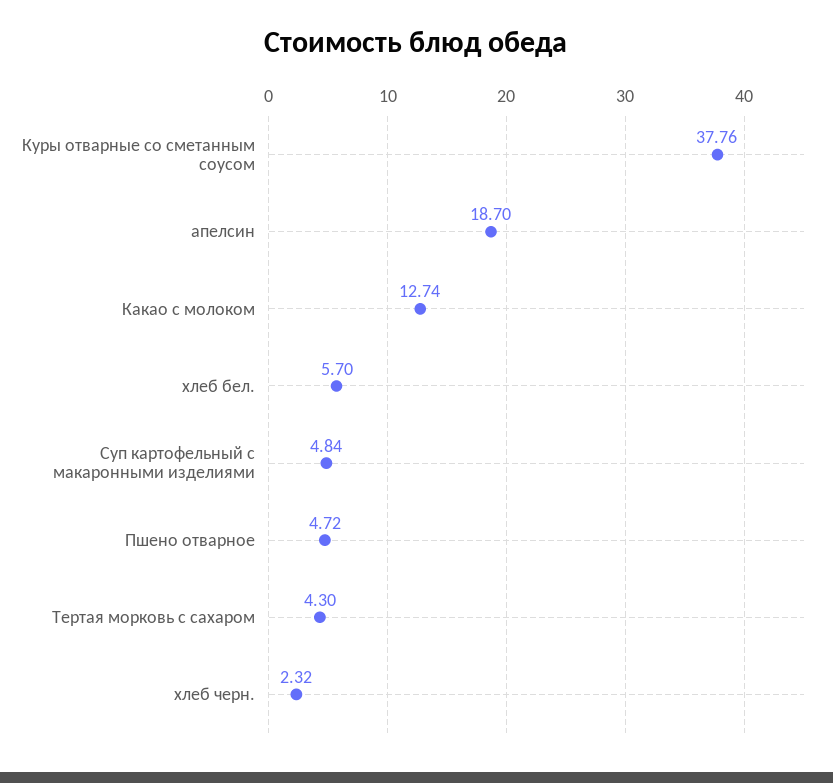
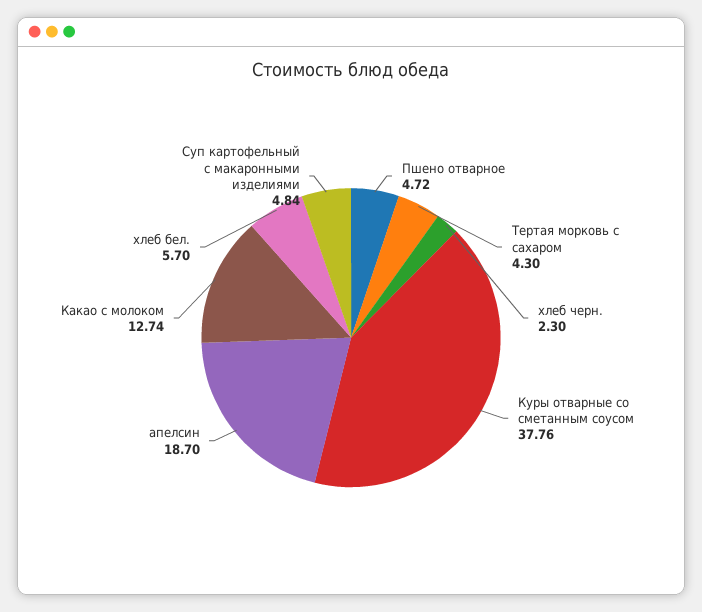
  {
    "Куры отварные со сметанным соусом": 37.76,
    "апелсин": 18.7,
    "Какао с молоком": 12.74,
    "хлеб бел.": 5.7,
    "Суп картофельный с макаронными изделиями": 4.84,
    "Пшено отварное": 4.72,
    "Тертая морковь с сахаром": 4.3,
-   "хлеб черн.": 2.32
+   "хлеб черн.": 2.3
  }

